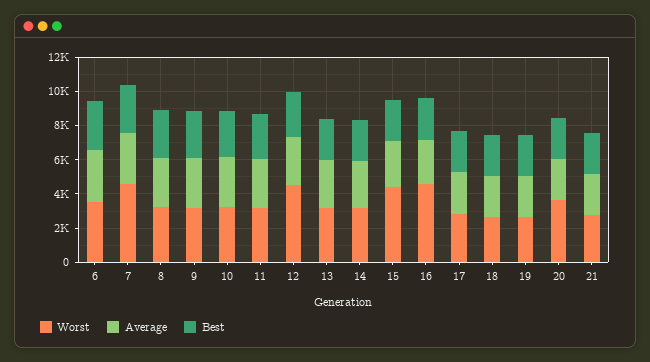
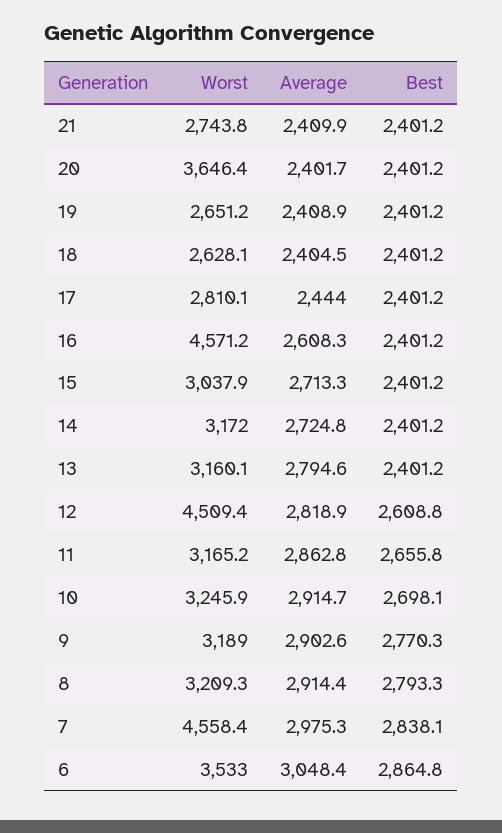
  {
    "Worst": {
      "6": 3533,
      "7": 4558.4,
      "8": 3209.3,
      "9": 3189,
      "10": 3245.9,
      "11": 3165.2,
      "12": 4509.4,
      "13": 3160.1,
      "14": 3172,
-     "15": 4500,
+     "15": 3037.9,
      "16": 4571.2,
      "17": 2810.1,
      "18": 2628.1,
      "19": 2651.2,
      "20": 3646.4,
      "21": 2743.8
    },
    "Average": {
      "6": 3048.4,
      "7": 2975.3,
      "8": 2914.4,
      "9": 2902.6,
      "10": 2914.7,
      "11": 2862.8,
      "12": 2818.9,
      "13": 2794.6,
      "14": 2724.8,
      "15": 2713.3,
      "16": 2608.3,
      "17": 2444,
      "18": 2404.5,
      "19": 2408.9,
      "20": 2401.7,
      "21": 2409.9
    },
    "Best": {
      "6": 2864.8,
      "7": 2838.1,
      "8": 2793.3,
      "9": 2770.3,
      "10": 2698.1,
      "11": 2655.8,
      "12": 2608.8,
      "13": 2401.2,
      "14": 2401.2,
      "15": 2401.2,
      "16": 2401.2,
      "17": 2401.2,
      "18": 2401.2,
      "19": 2401.2,
      "20": 2401.2,
      "21": 2401.2
    }
  }

